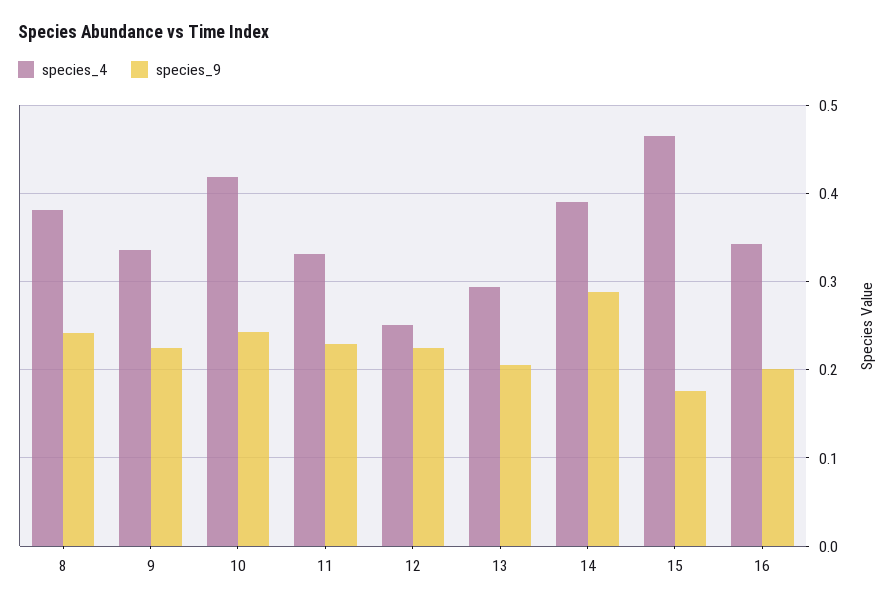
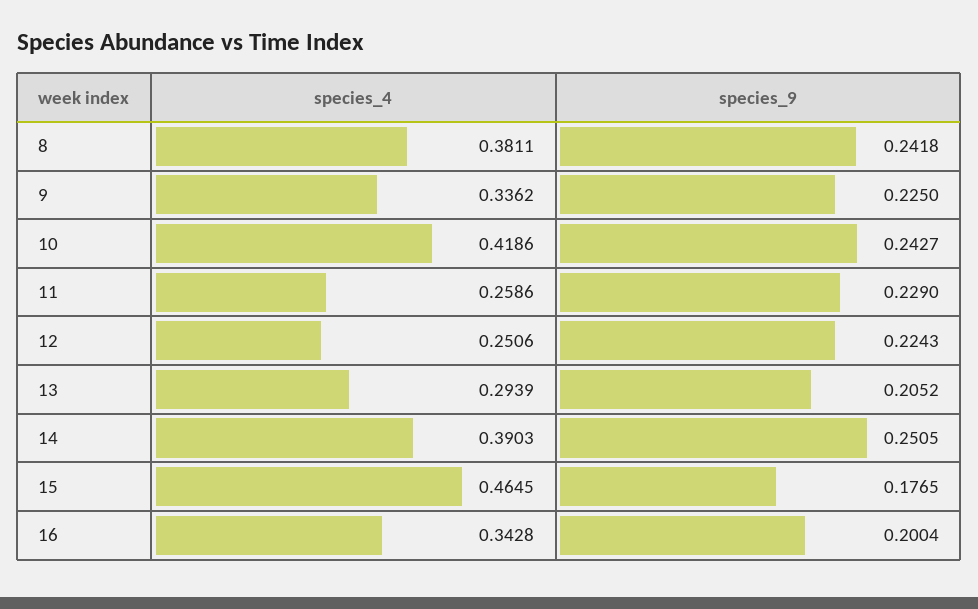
  {
    "species_4": {
      "8": 0.3811,
      "9": 0.3362,
      "10": 0.4186,
-     "11": 0.33,
+     "11": 0.2586,
      "12": 0.2506,
      "13": 0.2939,
      "14": 0.3903,
      "15": 0.4645,
      "16": 0.3428
    },
    "species_9": {
      "8": 0.2418,
      "9": 0.225,
      "10": 0.2427,
      "11": 0.229,
      "12": 0.2243,
      "13": 0.2052,
-     "14": 0.29,
+     "14": 0.2505,
      "15": 0.1765,
      "16": 0.2004
    }
  }

